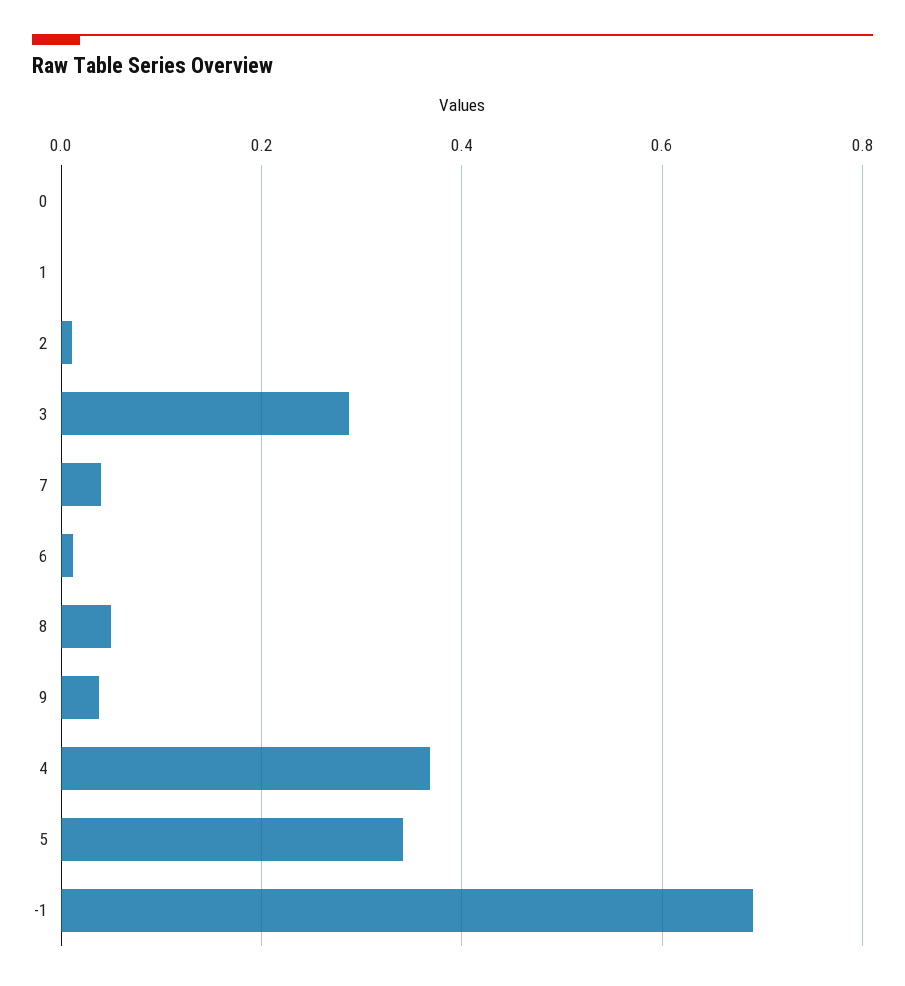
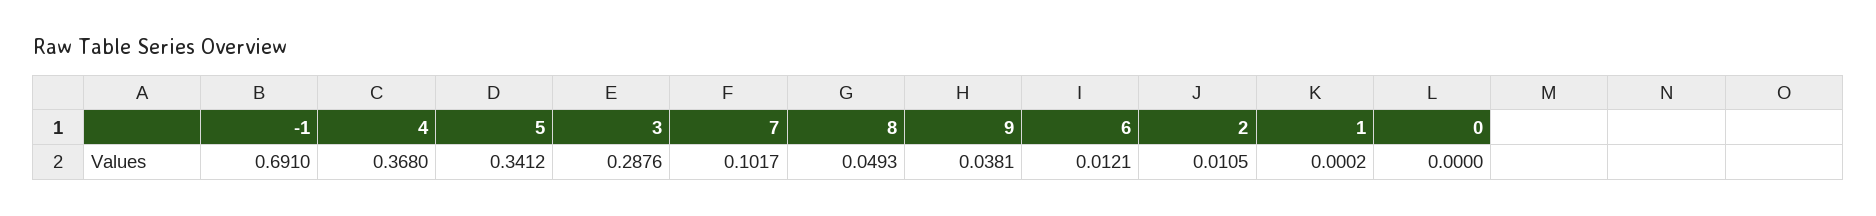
  {
    "0": 0,
    "1": 0.0002,
    "2": 0.0105,
    "3": 0.2876,
-   "7": 0.04,
+   "7": 0.1017,
    "6": 0.0121,
    "8": 0.0493,
    "9": 0.0381,
    "4": 0.368,
    "5": 0.3412,
    "-1": 0.691
  }

